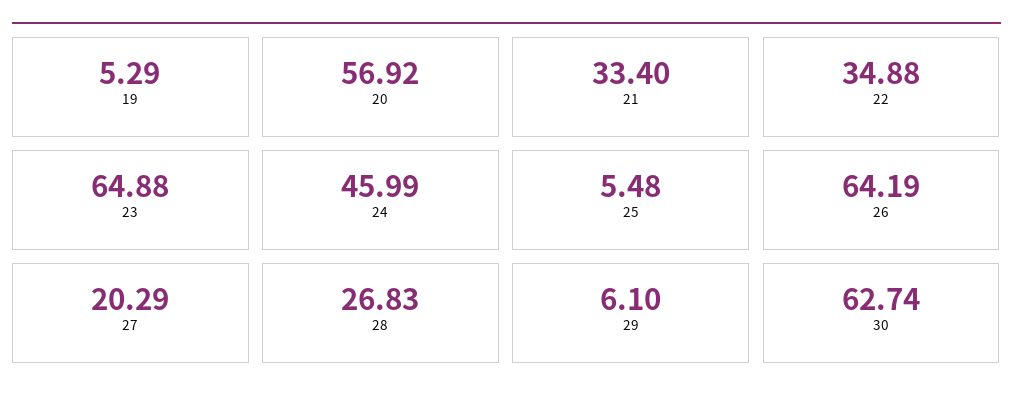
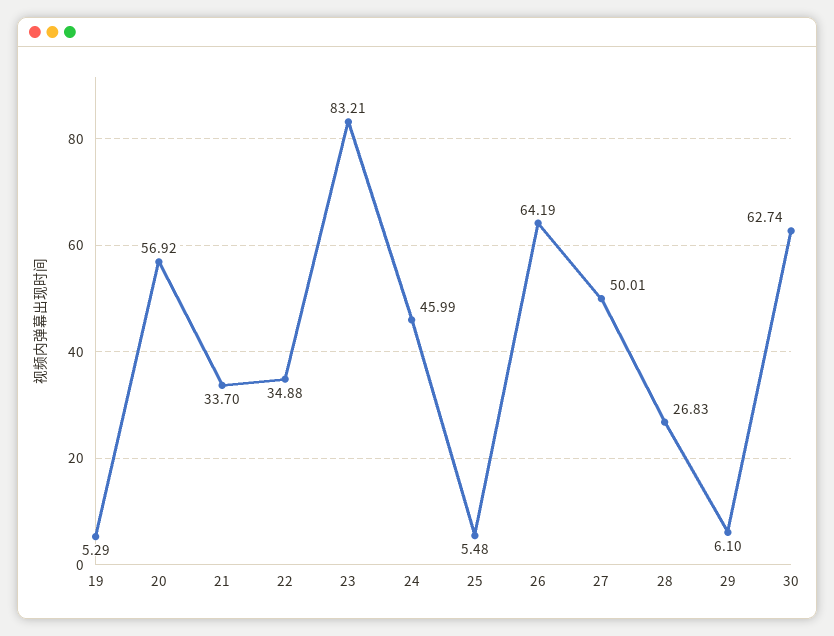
  {
    "19": 5.29,
    "20": 56.92,
-   "21": 33.4,
+   "21": 33.7,
    "22": 34.88,
-   "23": 64.88,
+   "23": 83.21,
    "24": 45.99,
    "25": 5.48,
    "26": 64.19,
-   "27": 20.29,
+   "27": 50.01,
    "28": 26.83,
    "29": 6.1,
    "30": 62.74
  }

